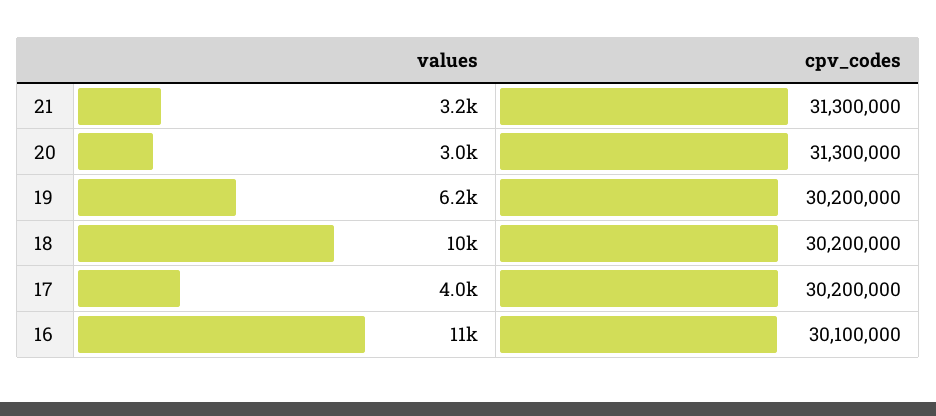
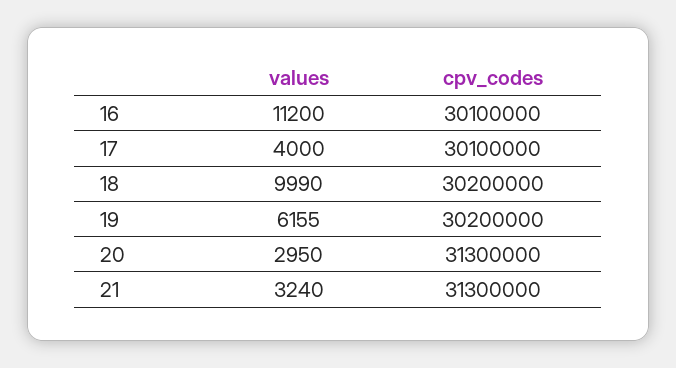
  {
    "values": {
      "21": 3240,
      "20": 2950,
      "19": 6155,
      "18": 9990,
      "17": 4000,
      "16": 11200
    },
    "cpv_codes": {
      "21": 31300000,
      "20": 31300000,
      "19": 30200000,
      "18": 30200000,
-     "17": 30200000,
+     "17": 30100000,
      "16": 30100000
    }
  }

